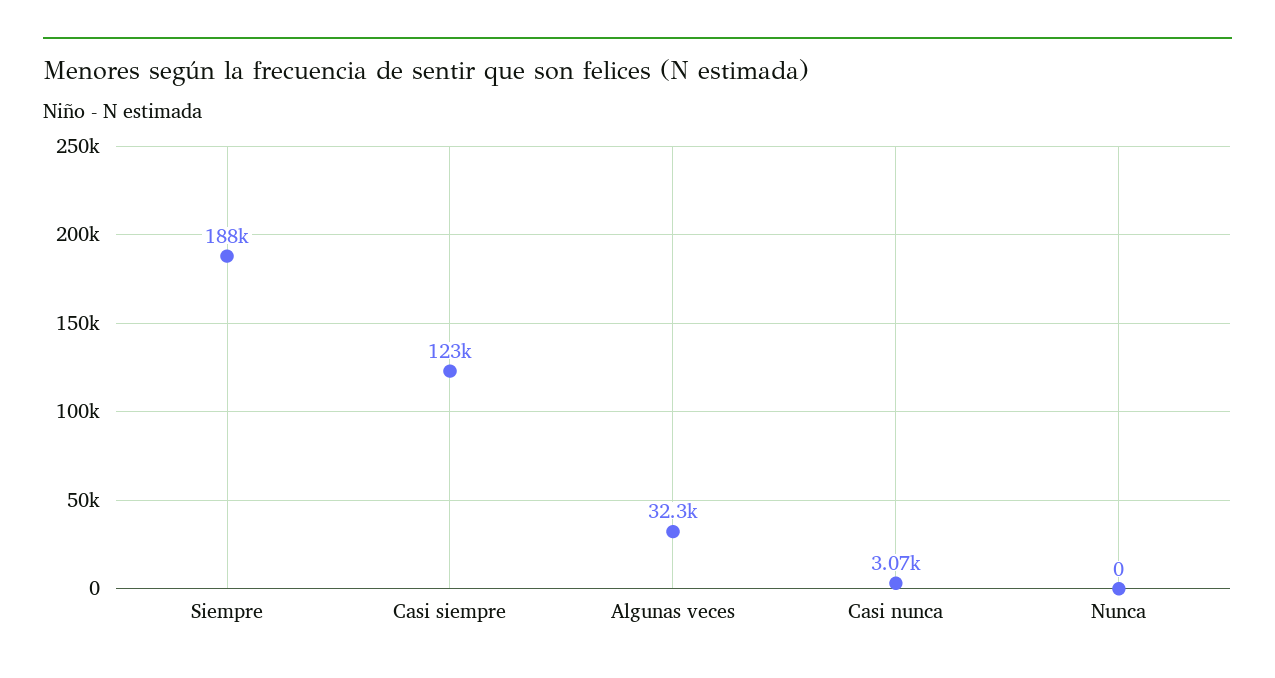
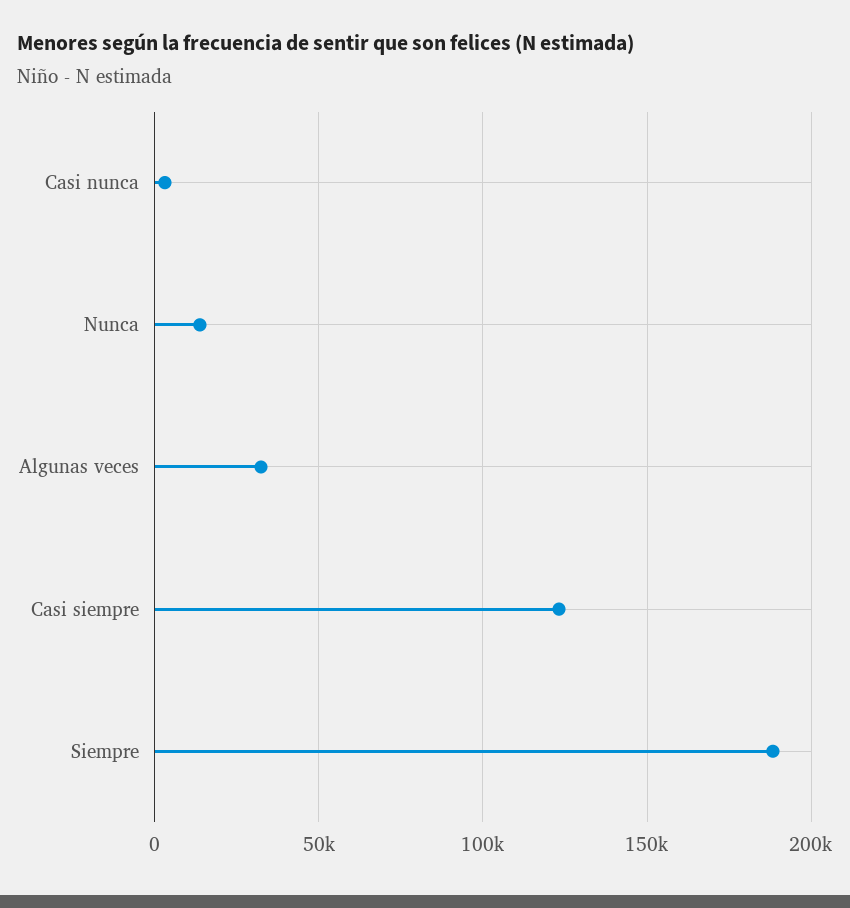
  {
    "Siempre": 188000,
    "Casi siempre": 123000,
    "Algunas veces": 32300,
    "Casi nunca": 3070,
-   "Nunca": 0
+   "Nunca": 15000
  }

